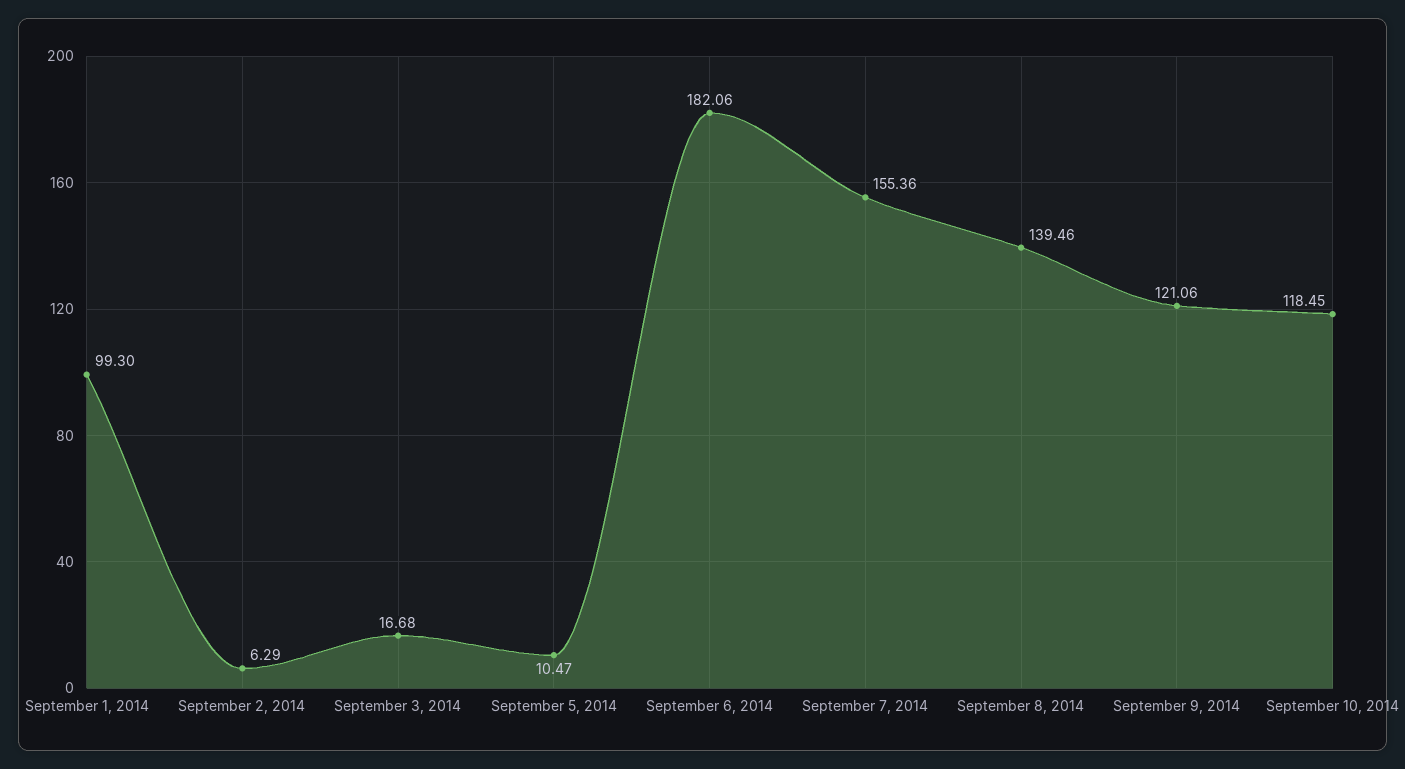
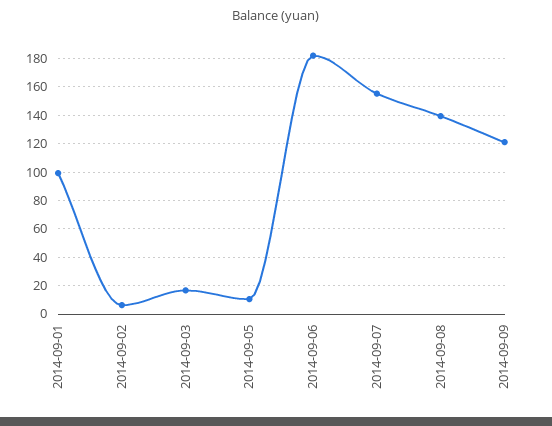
  {
    "September 1, 2014": 99.3,
    "September 2, 2014": 6.29,
    "September 3, 2014": 16.68,
    "September 5, 2014": 10.47,
    "September 6, 2014": 182.06,
    "September 7, 2014": 155.36,
    "September 8, 2014": 139.46,
-   "September 9, 2014": 121.06,
+   "September 9, 2014": 121.06
-   "September 10, 2014": 118.45
  }

